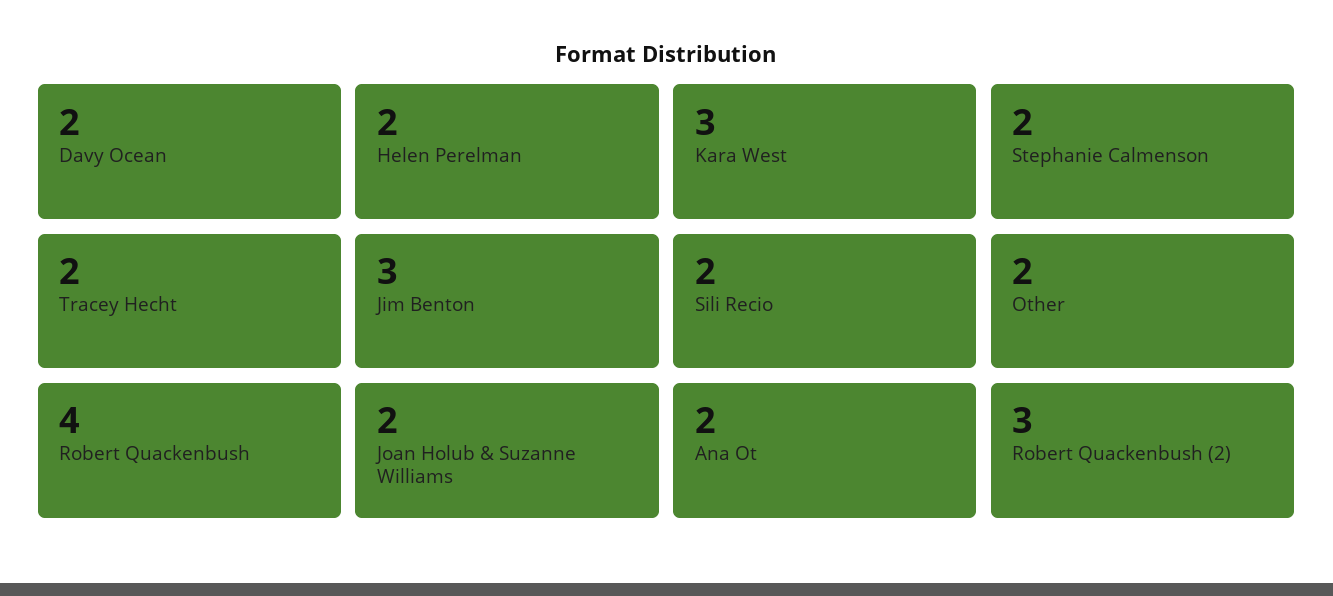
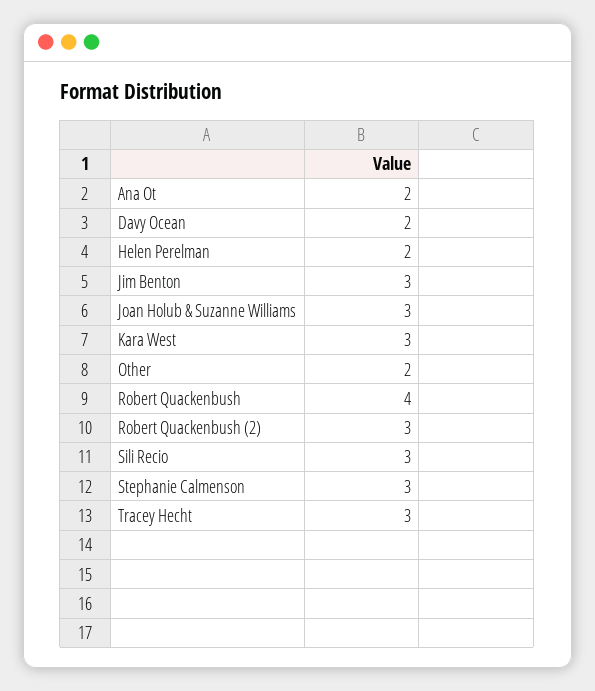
  {
    "Davy Ocean": 2,
    "Helen Perelman": 2,
    "Kara West": 3,
-   "Stephanie Calmenson": 2,
+   "Stephanie Calmenson": 3,
-   "Tracey Hecht": 2,
+   "Tracey Hecht": 3,
    "Jim Benton": 3,
-   "Sili Recio": 2,
+   "Sili Recio": 3,
    "Other": 2,
    "Robert Quackenbush": 4,
-   "Joan Holub & Suzanne Williams": 2,
+   "Joan Holub & Suzanne Williams": 3,
    "Ana Ot": 2,
    "Robert Quackenbush (2)": 3
  }

